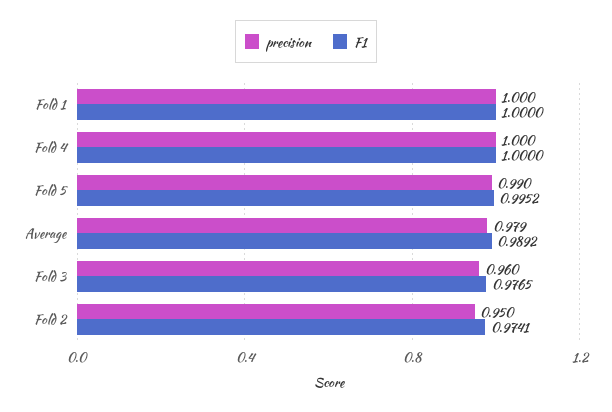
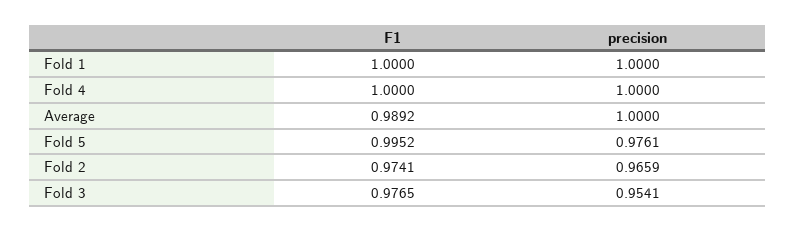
  {
    "precision": {
      "Fold 1": 1,
      "Fold 4": 1,
-     "Fold 5": 0.99,
+     "Fold 5": 0.9761,
-     "Average": 0.979,
+     "Average": 1,
-     "Fold 3": 0.96,
+     "Fold 3": 0.9541,
-     "Fold 2": 0.95
+     "Fold 2": 0.9659
    },
    "F1": {
      "Fold 1": 1,
      "Fold 4": 1,
      "Fold 5": 0.9952,
      "Average": 0.9892,
      "Fold 3": 0.9765,
      "Fold 2": 0.9741
    }
  }

